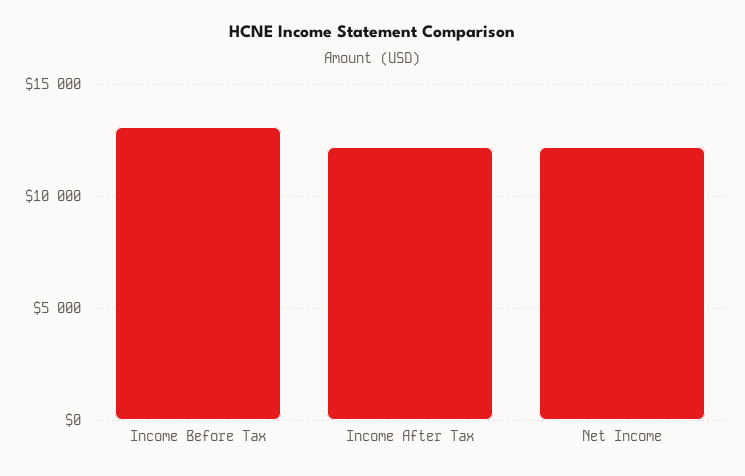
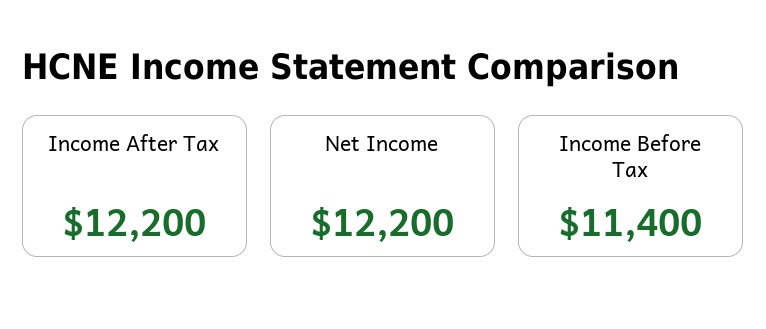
  {
-   "Income Before Tax": 13000,
+   "Income Before Tax": 11400,
    "Income After Tax": 12200,
    "Net Income": 12200
  }

